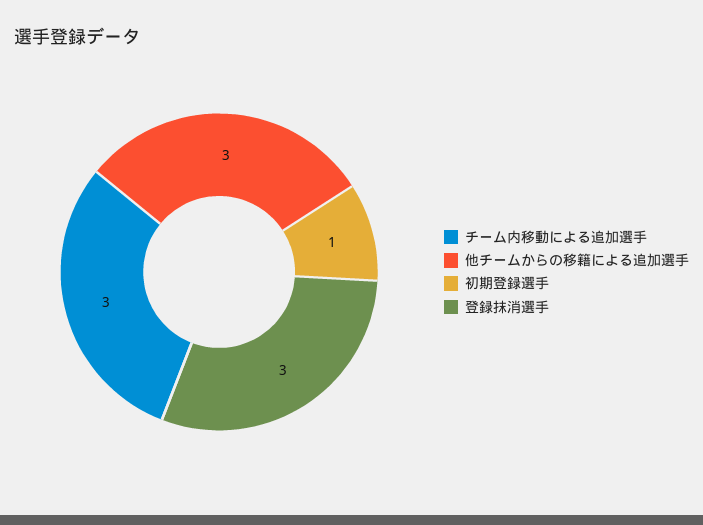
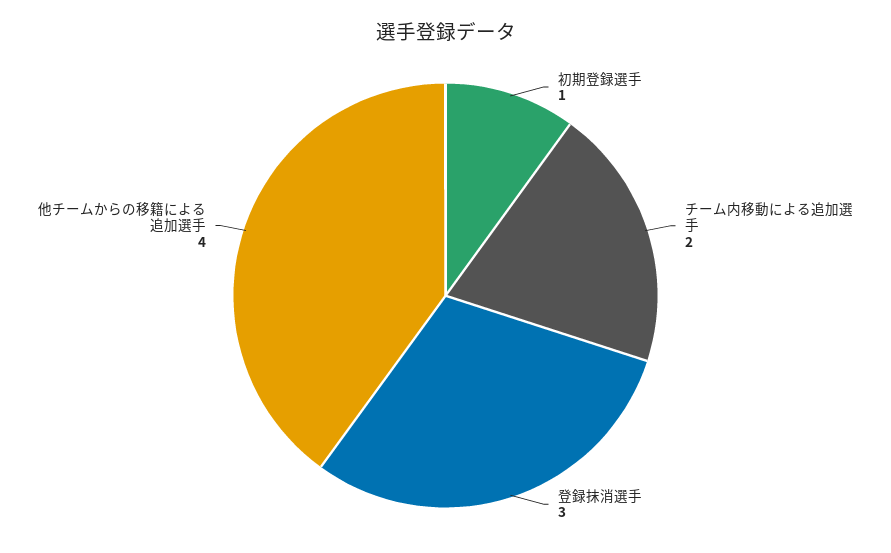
  {
-   "チーム内移動による追加選手": 3,
+   "チーム内移動による追加選手": 2,
-   "他チームからの移籍による追加選手": 3,
+   "他チームからの移籍による追加選手": 4,
    "初期登録選手": 1,
    "登録抹消選手": 3
  }

